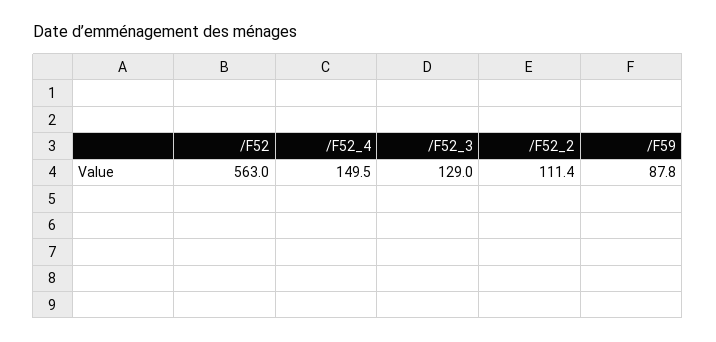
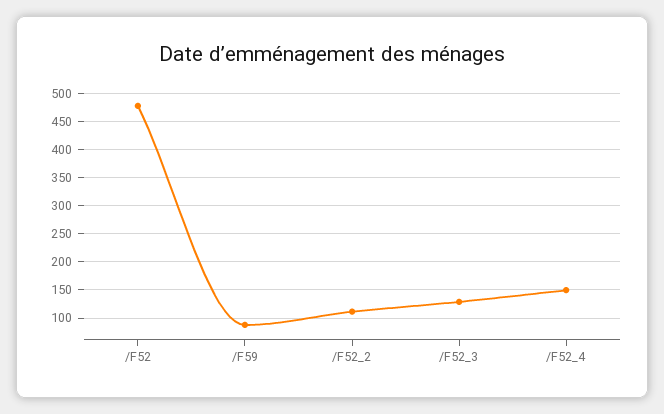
  {
-   "/F52": 563,
+   "/F52": 475,
    "/F52_4": 149.5,
    "/F52_3": 129,
    "/F52_2": 111.4,
    "/F59": 87.8
  }

